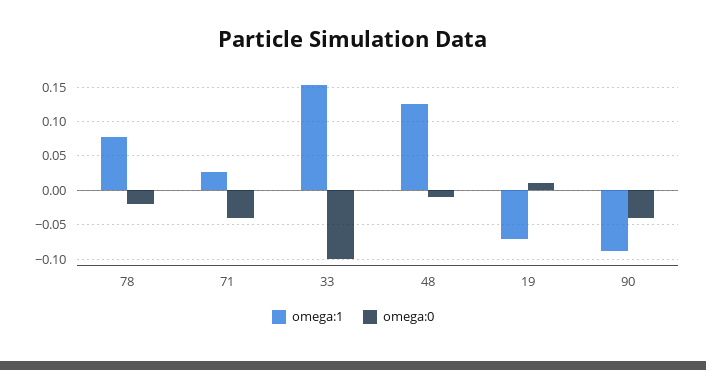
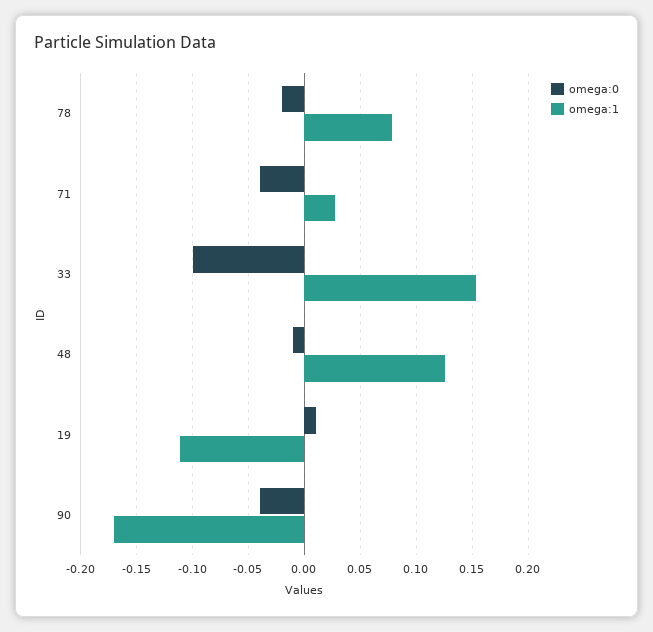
  {
    "omega:1": {
      "78": 0.08,
      "71": 0.03,
      "33": 0.15,
      "48": 0.13,
-     "19": -0.07,
+     "19": -0.11,
-     "90": -0.09
+     "90": -0.17
    },
    "omega:0": {
      "78": -0.02,
      "71": -0.04,
      "33": -0.1,
      "48": -0.01,
      "19": 0.01,
      "90": -0.04
    }
  }

